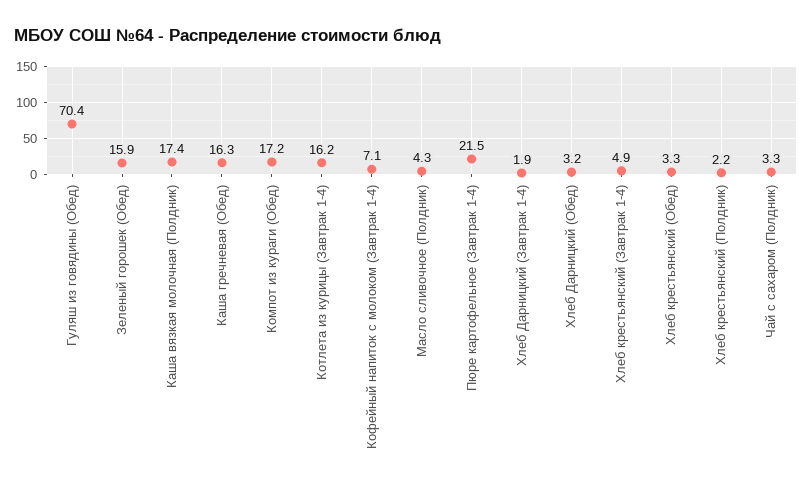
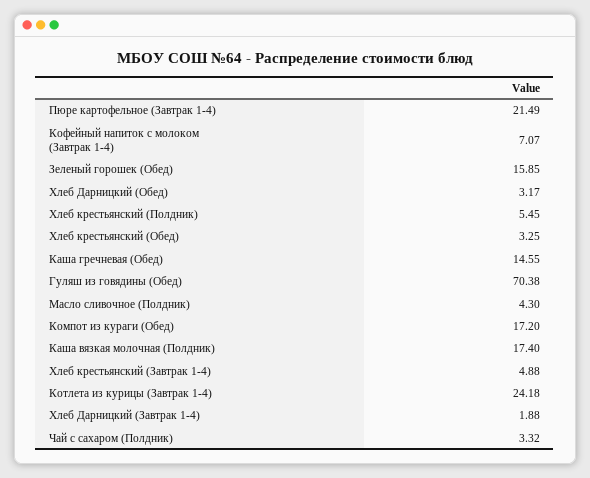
  {
    "Гуляш из говядины (Обед)": 70.38,
    "Зеленый горошек (Обед)": 15.85,
    "Каша вязкая молочная (Полдник)": 17.4,
-   "Каша гречневая (Обед)": 16.3,
+   "Каша гречневая (Обед)": 14.55,
    "Компот из кураги (Обед)": 17.2,
-   "Котлета из курицы (Завтрак 1-4)": 16.2,
+   "Котлета из курицы (Завтрак 1-4)": 24.18,
    "Кофейный напиток с молоком (Завтрак 1-4)": 7.07,
    "Масло сливочное (Полдник)": 4.3,
    "Пюре картофельное (Завтрак 1-4)": 21.49,
    "Хлеб Дарницкий (Завтрак 1-4)": 1.88,
    "Хлеб Дарницкий (Обед)": 3.17,
    "Хлеб крестьянский (Завтрак 1-4)": 4.88,
    "Хлеб крестьянский (Обед)": 3.25,
-   "Хлеб крестьянский (Полдник)": 2.2,
+   "Хлеб крестьянский (Полдник)": 5.45,
    "Чай с сахаром (Полдник)": 3.32
  }

